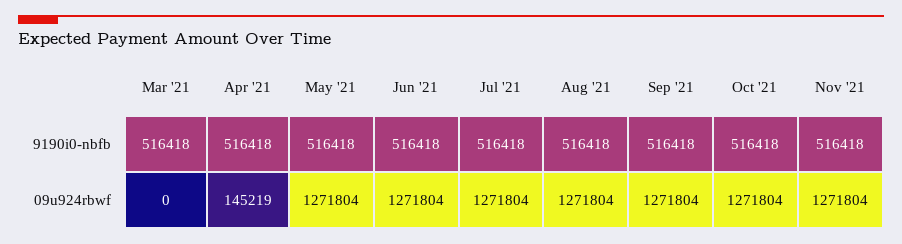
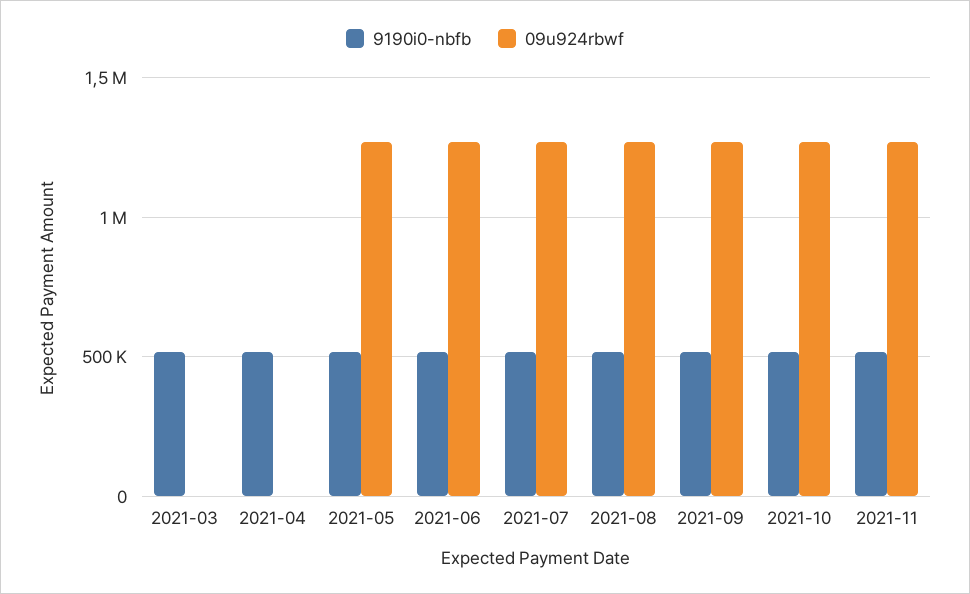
  {
    "9190i0-nbfb": {
      "Mar '21": 516418,
      "Apr '21": 516418,
      "May '21": 516418,
      "Jun '21": 516418,
      "Jul '21": 516418,
      "Aug '21": 516418,
      "Sep '21": 516418,
      "Oct '21": 516418,
      "Nov '21": 516418
    },
    "09u924rbwf": {
      "Mar '21": 0,
-     "Apr '21": 145219,
+     "Apr '21": 0,
      "May '21": 1271804,
      "Jun '21": 1271804,
      "Jul '21": 1271804,
      "Aug '21": 1271804,
      "Sep '21": 1271804,
      "Oct '21": 1271804,
      "Nov '21": 1271804
    }
  }

